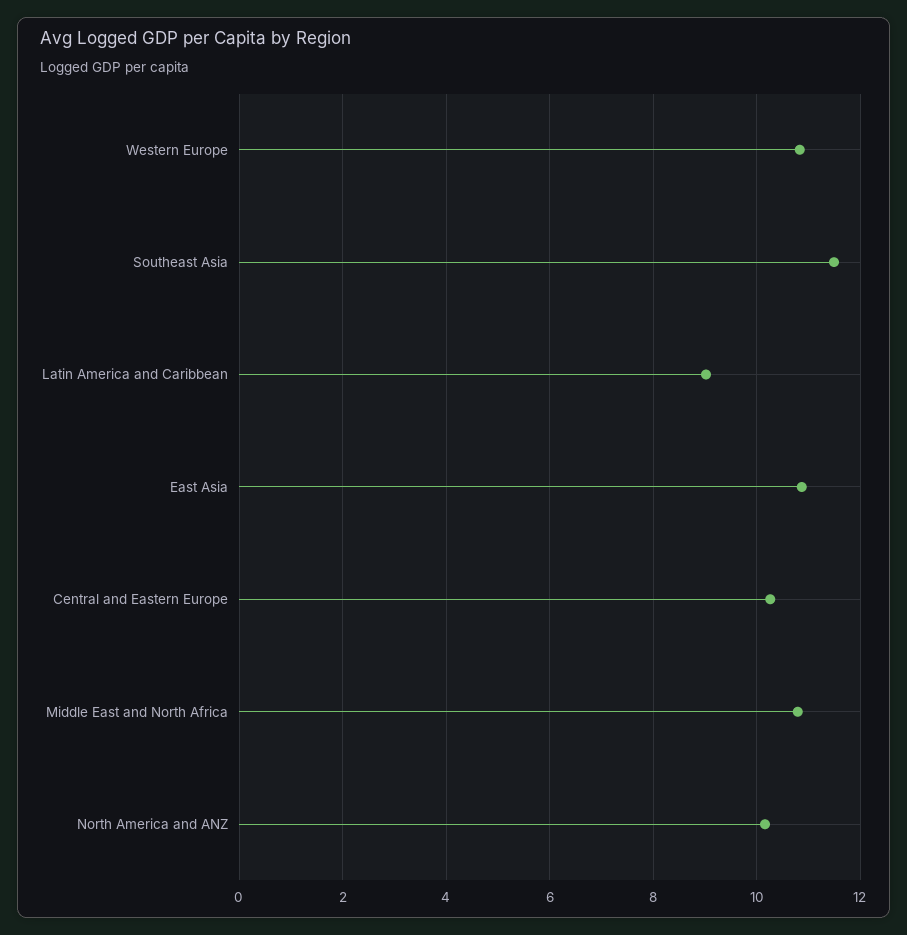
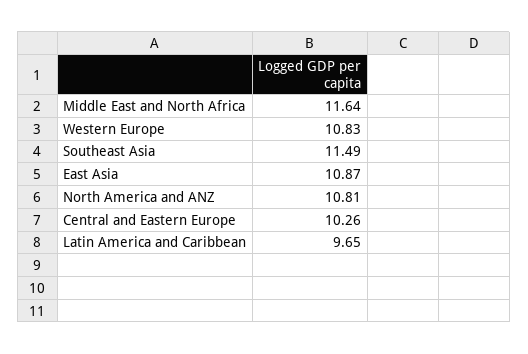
  {
    "Western Europe": 10.83,
    "Southeast Asia": 11.49,
-   "Latin America and Caribbean": 9,
+   "Latin America and Caribbean": 9.65,
    "East Asia": 10.87,
    "Central and Eastern Europe": 10.26,
-   "Middle East and North Africa": 10.8,
+   "Middle East and North Africa": 11.64,
-   "North America and ANZ": 10.2
+   "North America and ANZ": 10.81
  }

